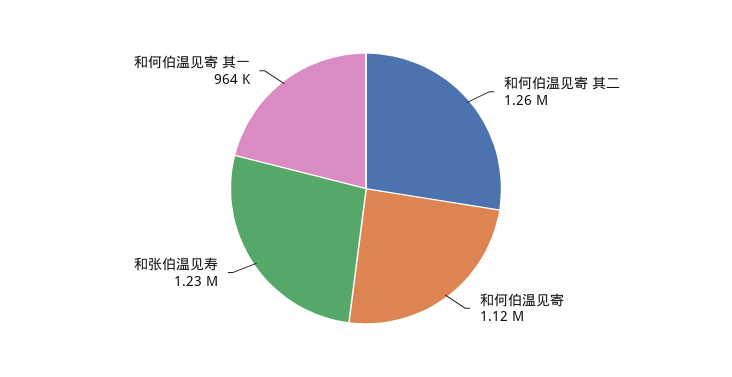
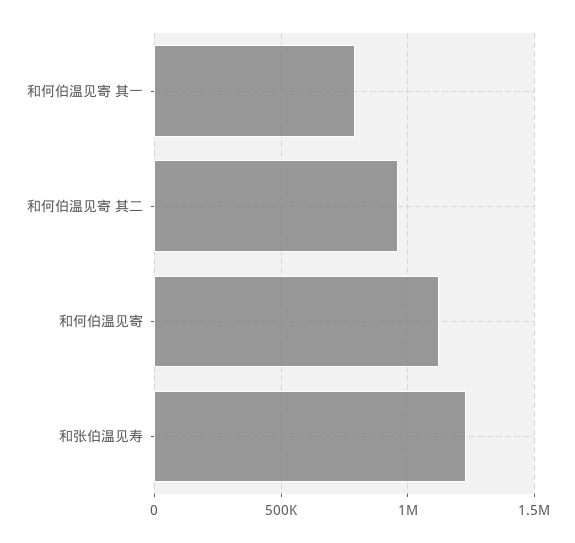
  {
-   "和何伯温见寄 其二": 1260000,
+   "和何伯温见寄 其二": 950000,
    "和何伯温见寄": 1120000,
    "和张伯温见寿": 1230000,
-   "和何伯温见寄 其一": 964000
+   "和何伯温见寄 其一": 800000
  }

